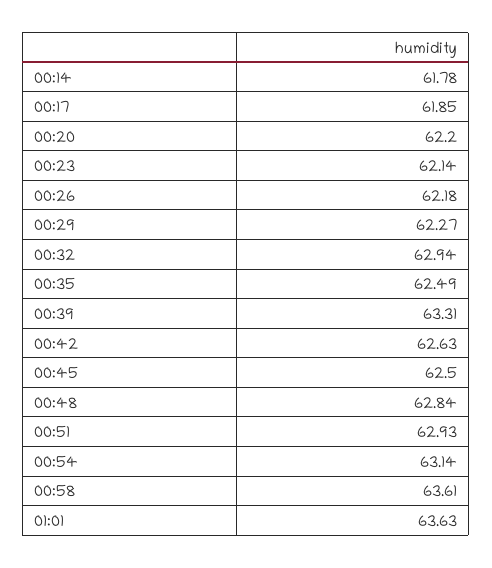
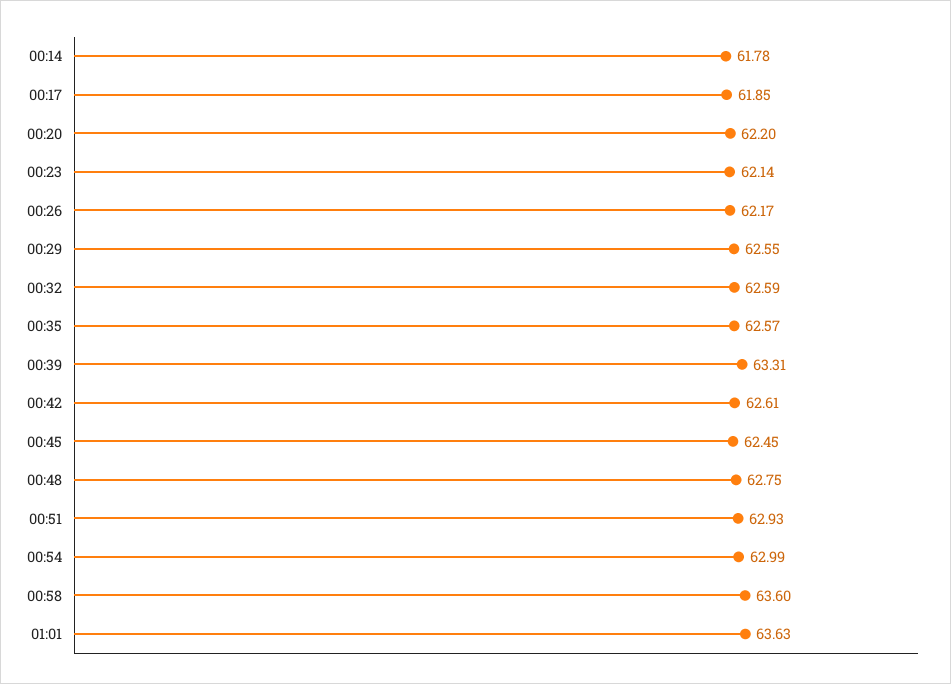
  {
    "00:14": 61.78,
    "00:17": 61.85,
    "00:20": 62.2,
    "00:23": 62.14,
-   "00:26": 62.18,
+   "00:26": 62.17,
-   "00:29": 62.27,
+   "00:29": 62.55,
-   "00:32": 62.94,
+   "00:32": 62.59,
-   "00:35": 62.49,
+   "00:35": 62.57,
    "00:39": 63.31,
-   "00:42": 62.63,
+   "00:42": 62.61,
-   "00:45": 62.5,
+   "00:45": 62.45,
-   "00:48": 62.84,
+   "00:48": 62.75,
    "00:51": 62.93,
-   "00:54": 63.14,
+   "00:54": 62.99,
-   "00:58": 63.61,
+   "00:58": 63.6,
    "01:01": 63.63
  }

